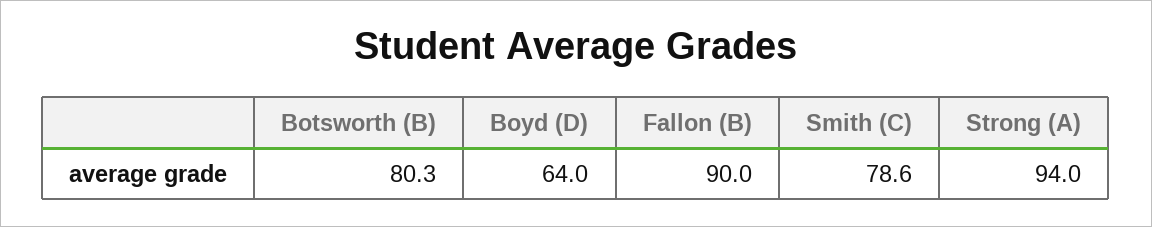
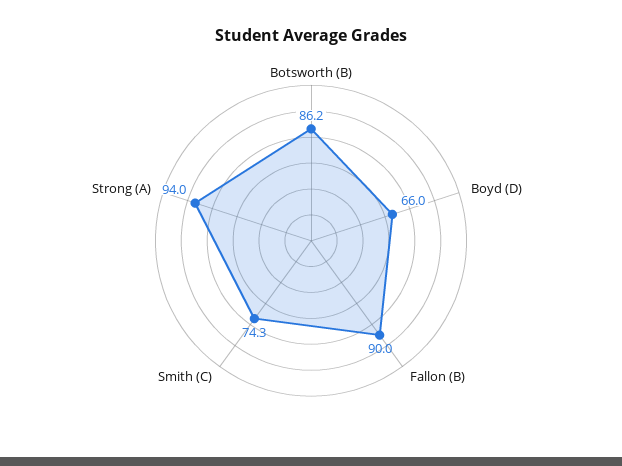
  {
-   "Botsworth (B)": 80.3,
+   "Botsworth (B)": 86.2,
-   "Boyd (D)": 64,
+   "Boyd (D)": 66,
    "Fallon (B)": 90,
-   "Smith (C)": 78.6,
+   "Smith (C)": 74.3,
    "Strong (A)": 94
  }

